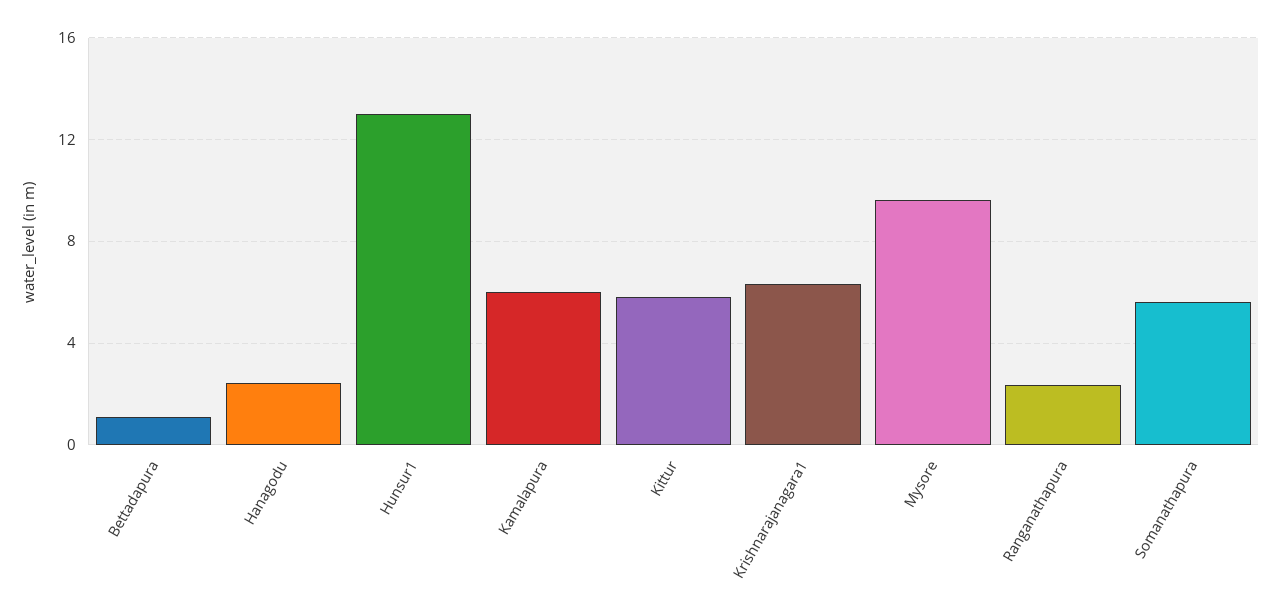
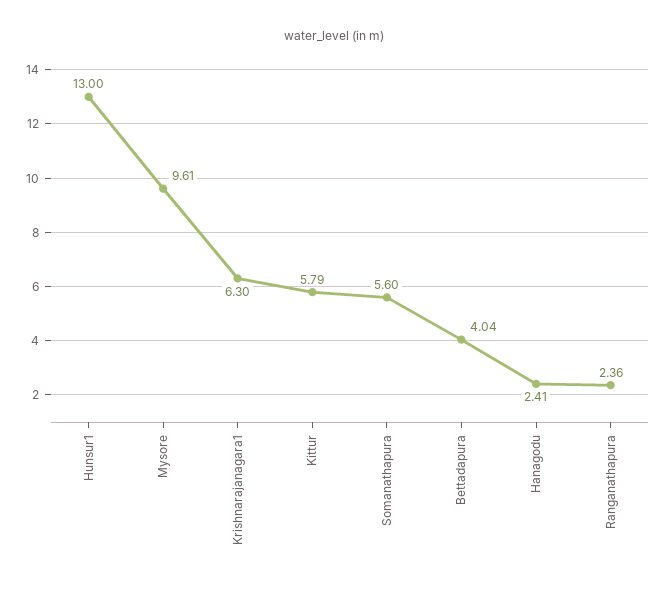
  {
-   "Bettadapura": 1,
+   "Bettadapura": 4.04,
    "Hanagodu": 2.41,
    "Hunsur1": 13,
-   "Kamalapura": 6,
    "Kittur": 5.79,
    "Krishnarajanagara1": 6.3,
    "Mysore": 9.61,
    "Ranganathapura": 2.36,
    "Somanathapura": 5.6
  }

